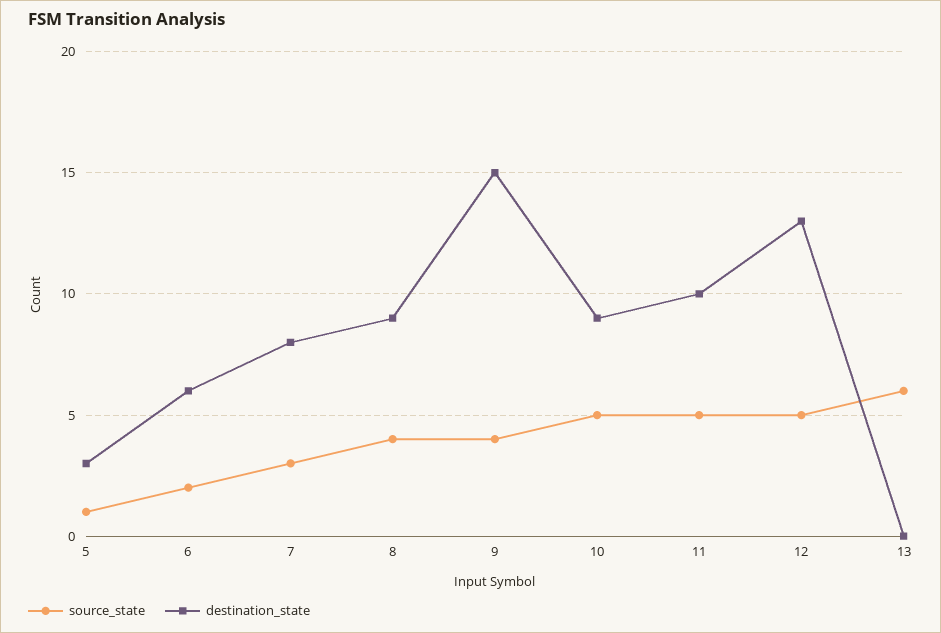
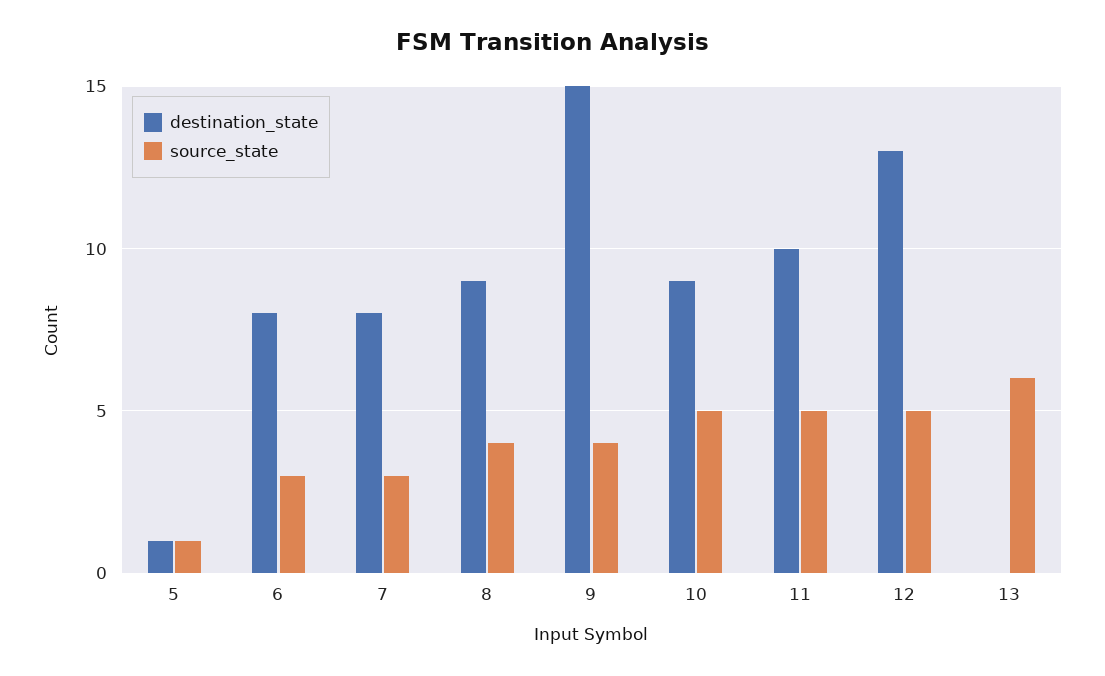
  {
    "source_state": {
      "5": 1,
-     "6": 2,
+     "6": 3,
      "7": 3,
      "8": 4,
      "9": 4,
      "10": 5,
      "11": 5,
      "12": 5,
      "13": 6
    },
    "destination_state": {
-     "5": 3,
+     "5": 1,
-     "6": 6,
+     "6": 8,
      "7": 8,
      "8": 9,
      "9": 15,
      "10": 9,
      "11": 10,
      "12": 13,
      "13": 0
    }
  }

